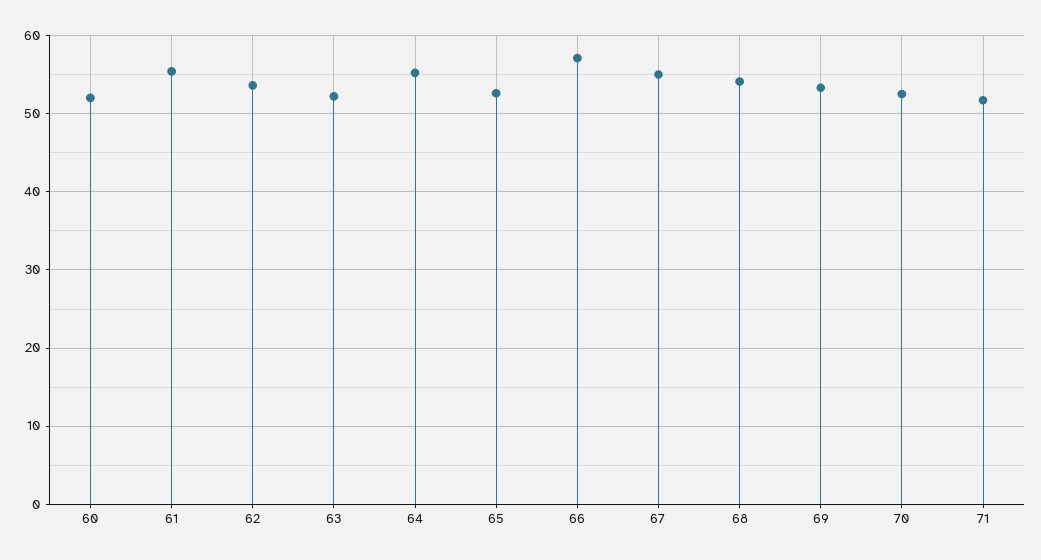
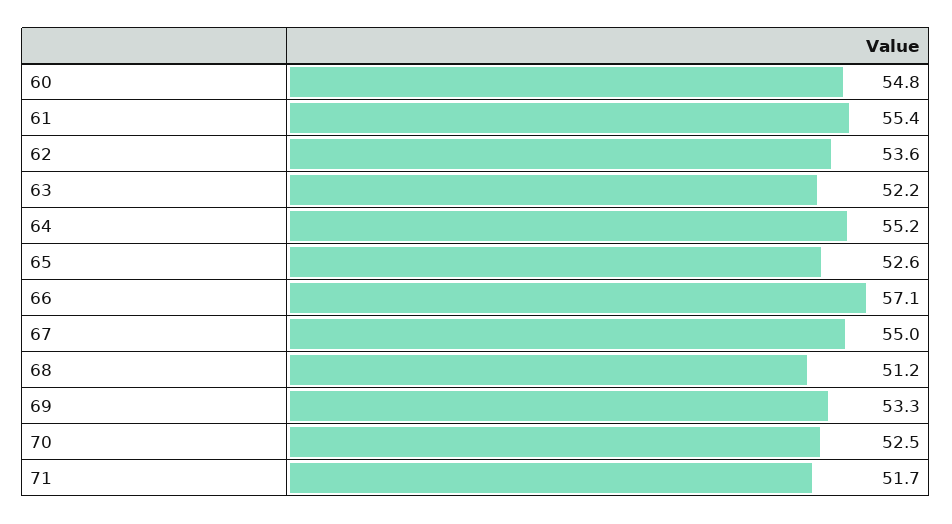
  {
-   "60": 52,
+   "60": 54.8,
    "61": 55.4,
    "62": 53.6,
    "63": 52.2,
    "64": 55.2,
    "65": 52.6,
    "66": 57.1,
    "67": 55,
-   "68": 54,
+   "68": 51.2,
    "69": 53.3,
    "70": 52.5,
    "71": 51.7
  }

